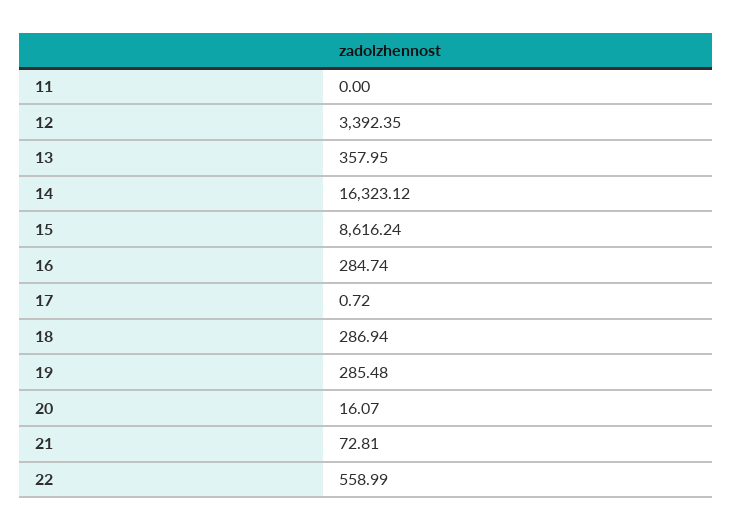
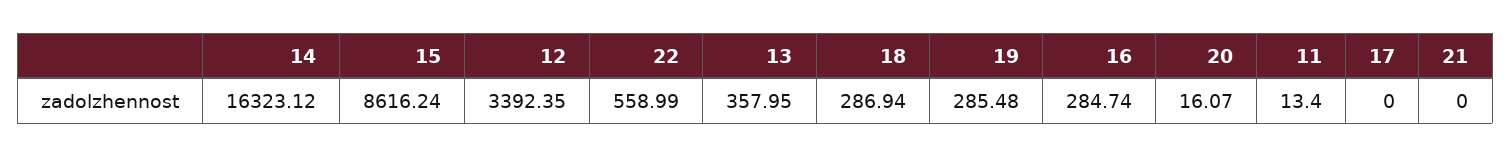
  {
-   "11": 0,
+   "11": 13.4,
    "12": 3392.35,
    "13": 357.95,
    "14": 16323.12,
    "15": 8616.24,
    "16": 284.74,
-   "17": 0.72,
+   "17": 0,
    "18": 286.94,
    "19": 285.48,
    "20": 16.07,
-   "21": 72.81,
+   "21": 0,
    "22": 558.99
  }

